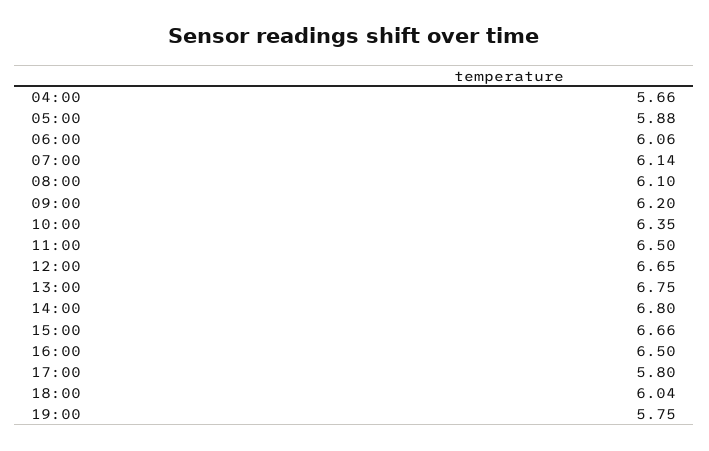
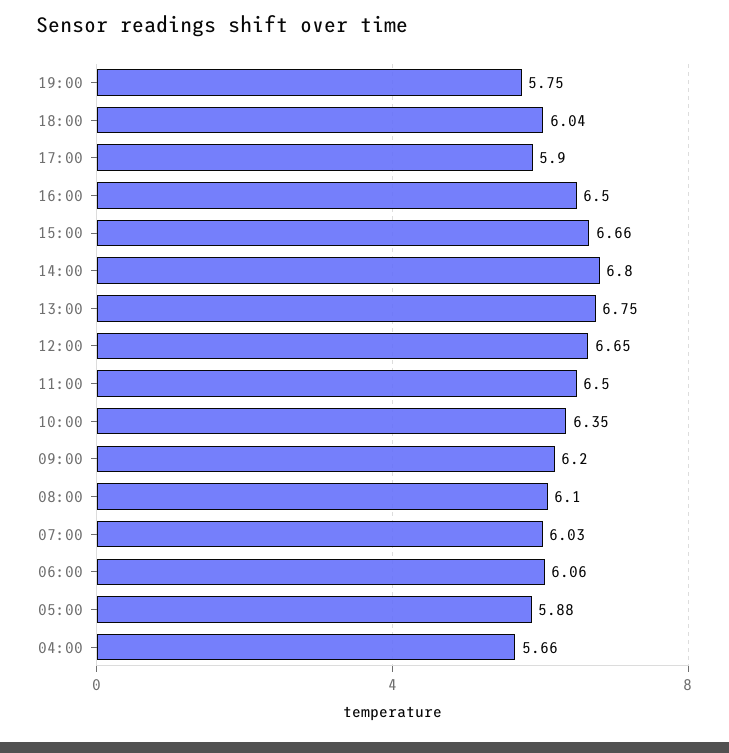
  {
    "04:00": 5.66,
    "05:00": 5.88,
    "06:00": 6.06,
-   "07:00": 6.14,
+   "07:00": 6.03,
    "08:00": 6.1,
    "09:00": 6.2,
    "10:00": 6.35,
    "11:00": 6.5,
    "12:00": 6.65,
    "13:00": 6.75,
    "14:00": 6.8,
    "15:00": 6.66,
    "16:00": 6.5,
-   "17:00": 5.8,
+   "17:00": 5.9,
    "18:00": 6.04,
    "19:00": 5.75
  }

